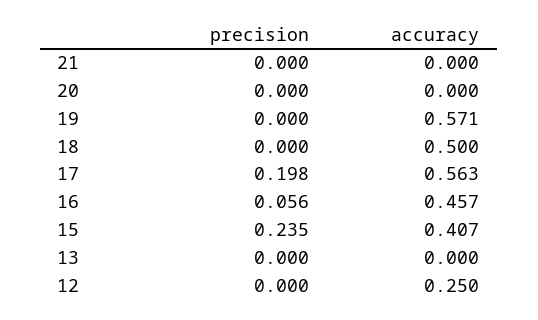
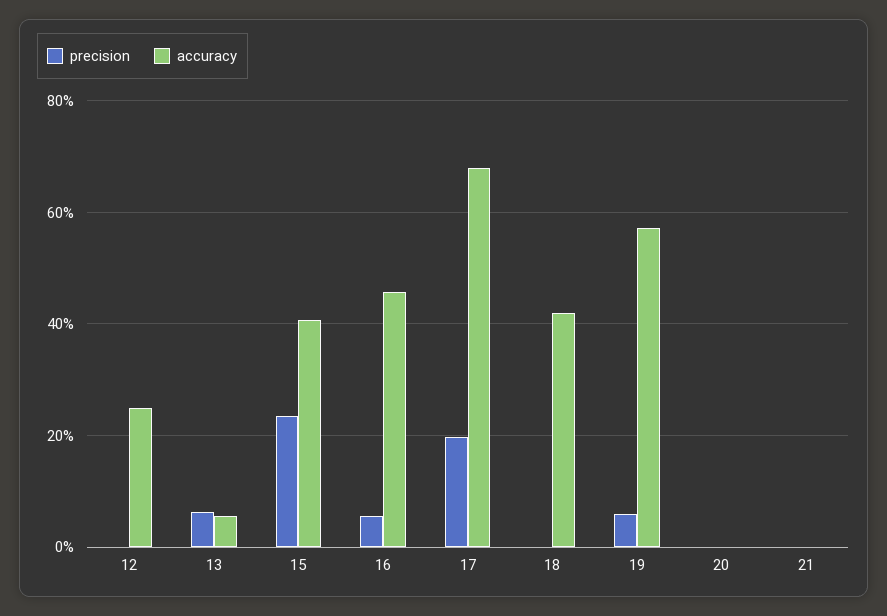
  {
    "precision": {
      "21": 0,
      "20": 0,
-     "19": 0,
+     "19": 0.06,
      "18": 0,
      "17": 0.198,
      "16": 0.056,
      "15": 0.235,
-     "13": 0,
+     "13": 0.06,
      "12": 0
    },
    "accuracy": {
      "21": 0,
      "20": 0,
      "19": 0.571,
-     "18": 0.5,
+     "18": 0.42,
-     "17": 0.563,
+     "17": 0.68,
      "16": 0.457,
      "15": 0.407,
-     "13": 0,
+     "13": 0.06,
      "12": 0.25
    }
  }

